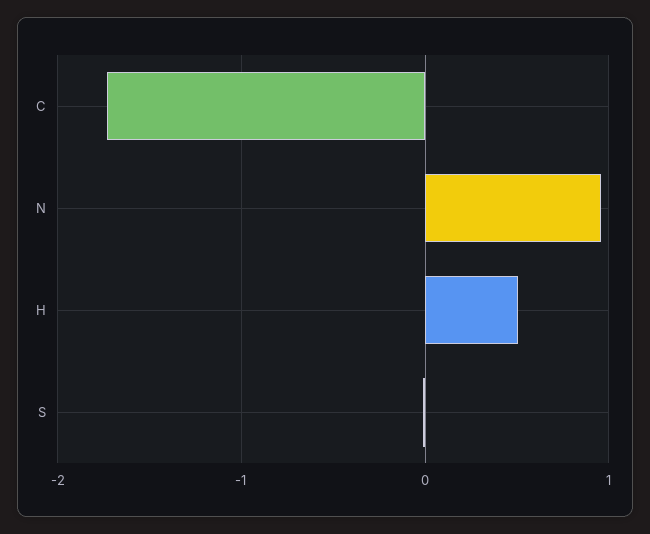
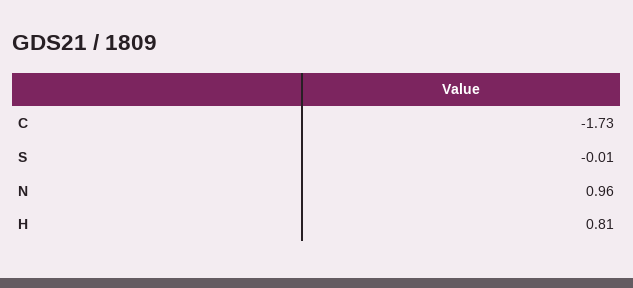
  {
    "C": -1.73,
    "N": 0.96,
-   "H": 0.5,
+   "H": 0.81,
    "S": -0.01
  }

